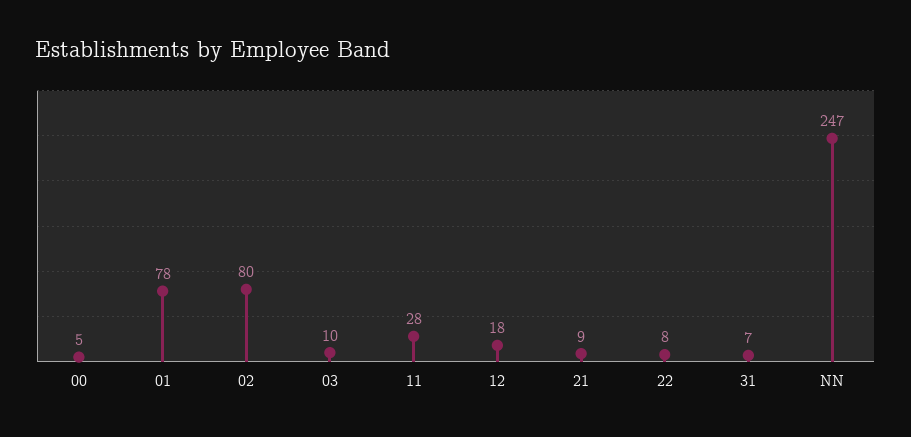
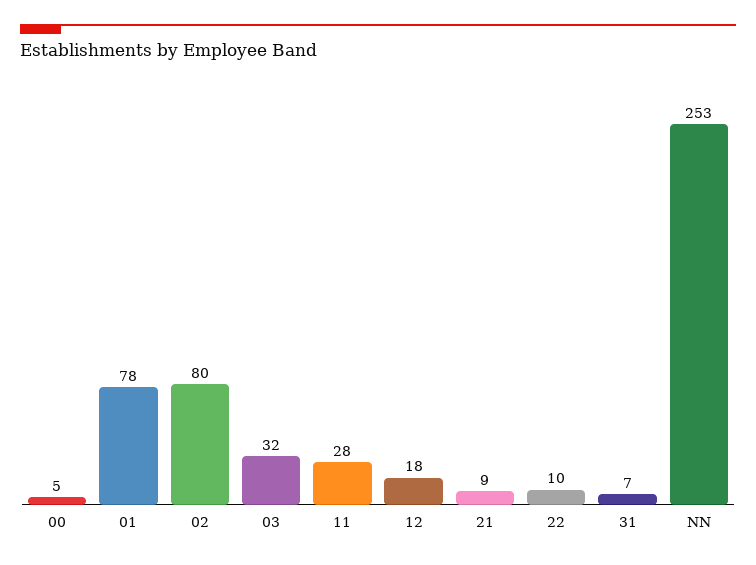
  {
    "00": 5,
    "01": 78,
    "02": 80,
-   "03": 10,
+   "03": 32,
    "11": 28,
    "12": 18,
    "21": 9,
-   "22": 8,
+   "22": 10,
    "31": 7,
-   "NN": 247
+   "NN": 253
  }

